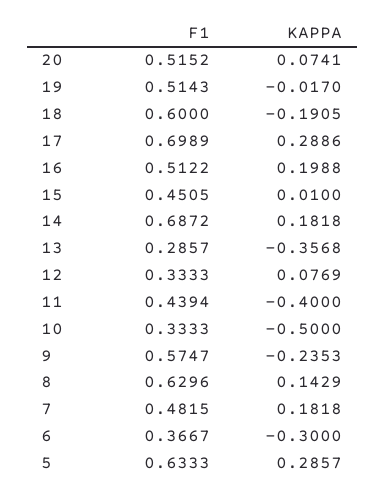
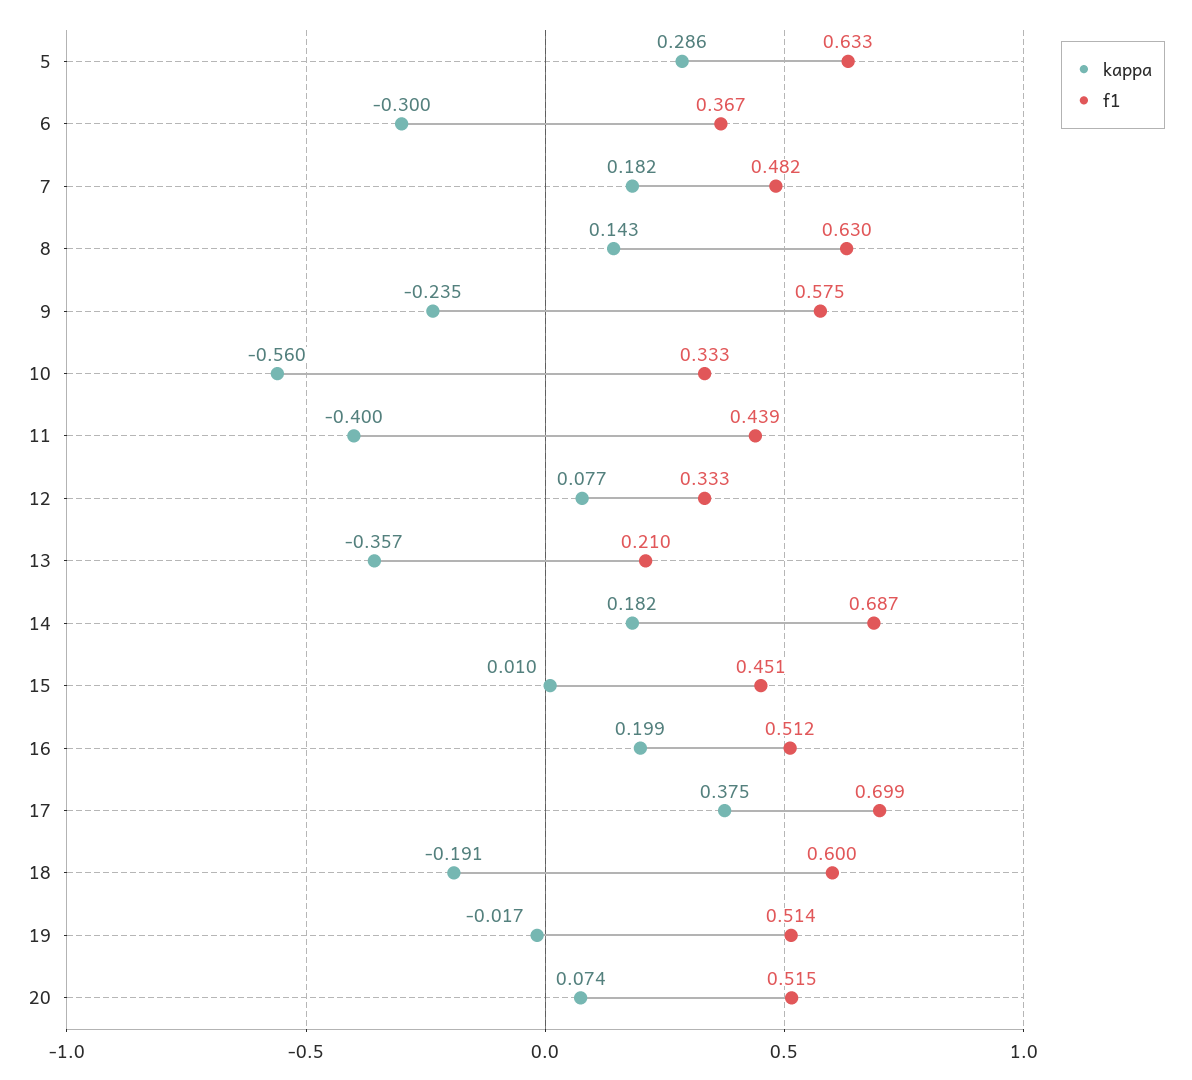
  {
    "F1": {
      "20": 0.5152,
      "19": 0.5143,
      "18": 0.6,
      "17": 0.6989,
      "16": 0.5122,
      "15": 0.4505,
      "14": 0.6872,
-     "13": 0.2857,
+     "13": 0.21,
      "12": 0.3333,
      "11": 0.4394,
      "10": 0.3333,
      "9": 0.5747,
      "8": 0.6296,
      "7": 0.4815,
      "6": 0.3667,
      "5": 0.6333
    },
    "KAPPA": {
      "20": 0.0741,
      "19": -0.017,
      "18": -0.1905,
-     "17": 0.2886,
+     "17": 0.375,
      "16": 0.1988,
      "15": 0.01,
      "14": 0.1818,
      "13": -0.3568,
      "12": 0.0769,
      "11": -0.4,
-     "10": -0.5,
+     "10": -0.56,
      "9": -0.2353,
      "8": 0.1429,
      "7": 0.1818,
      "6": -0.3,
      "5": 0.2857
    }
  }

